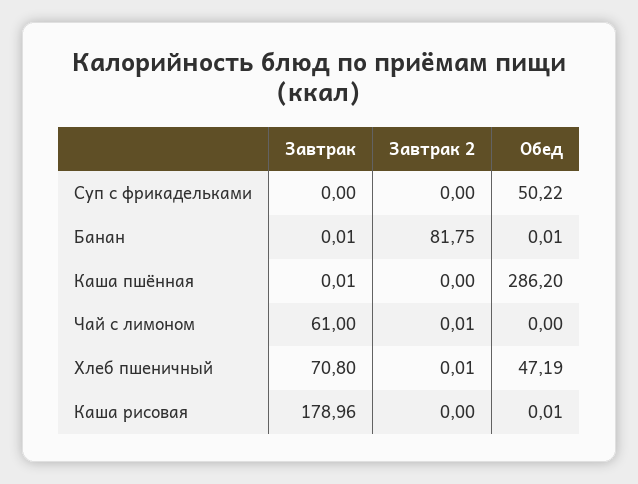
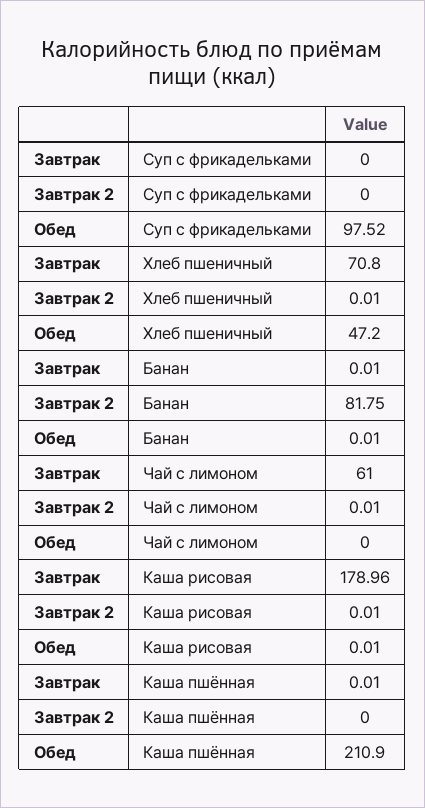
  {
    "Завтрак": {
      "Суп с фрикадельками": 0,
      "Банан": 0.01,
      "Каша пшённая": 0.01,
      "Чай с лимоном": 61,
      "Хлеб пшеничный": 70.8,
      "Каша рисовая": 178.96
    },
    "Завтрак 2": {
      "Суп с фрикадельками": 0,
      "Банан": 81.75,
      "Каша пшённая": 0,
      "Чай с лимоном": 0.01,
      "Хлеб пшеничный": 0.01,
-     "Каша рисовая": 0
+     "Каша рисовая": 0.01
    },
    "Обед": {
-     "Суп с фрикадельками": 50.22,
+     "Суп с фрикадельками": 97.52,
      "Банан": 0.01,
-     "Каша пшённая": 286.2,
+     "Каша пшённая": 210.9,
      "Чай с лимоном": 0,
-     "Хлеб пшеничный": 47.19,
+     "Хлеб пшеничный": 47.2,
      "Каша рисовая": 0.01
    }
  }

